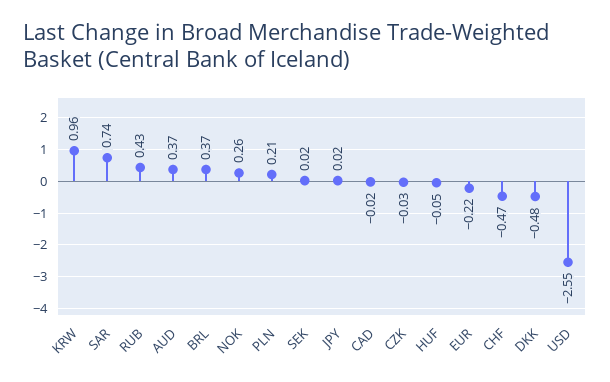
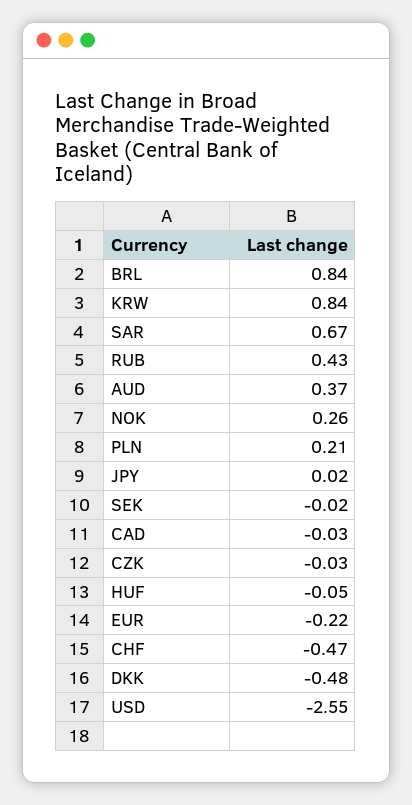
  {
-   "KRW": 0.96,
+   "KRW": 0.84,
-   "SAR": 0.74,
+   "SAR": 0.67,
    "RUB": 0.43,
    "AUD": 0.37,
-   "BRL": 0.37,
+   "BRL": 0.84,
    "NOK": 0.26,
    "PLN": 0.21,
-   "SEK": 0.02,
+   "SEK": -0.02,
    "JPY": 0.02,
-   "CAD": -0.02,
+   "CAD": -0.03,
    "CZK": -0.03,
    "HUF": -0.05,
    "EUR": -0.22,
    "CHF": -0.47,
    "DKK": -0.48,
    "USD": -2.55
  }

